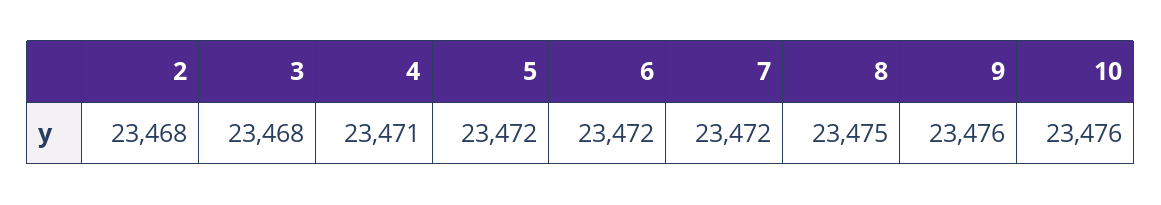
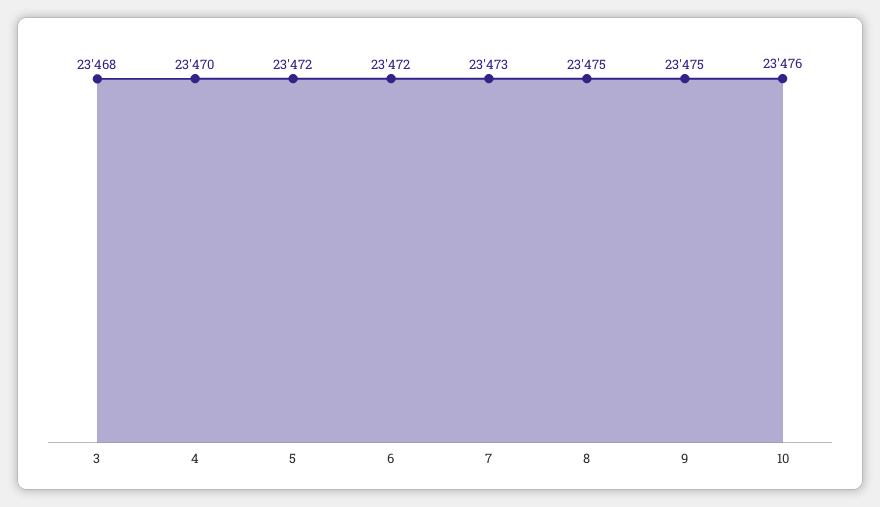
  {
-   "2": 23468,
    "3": 23468,
-   "4": 23471,
+   "4": 23470,
    "5": 23472,
    "6": 23472,
-   "7": 23472,
+   "7": 23473,
    "8": 23475,
-   "9": 23476,
+   "9": 23475,
    "10": 23476
  }

